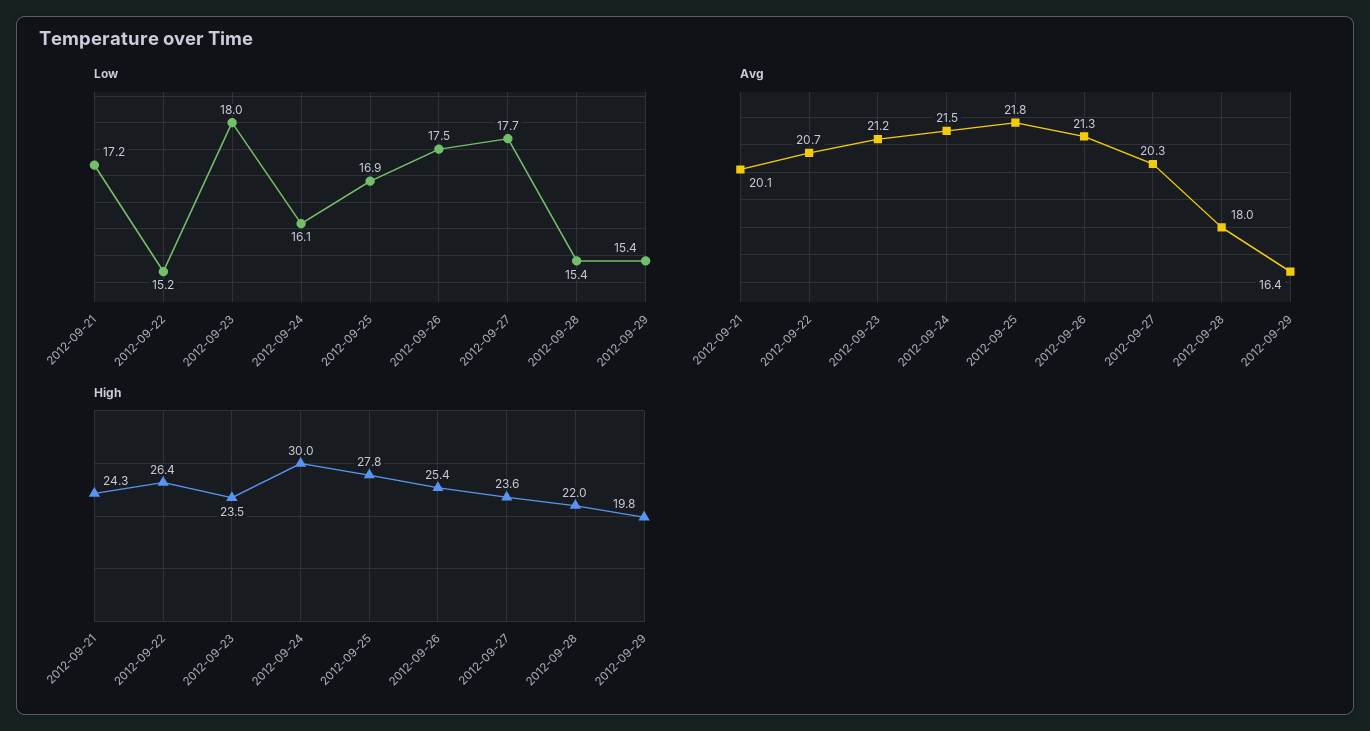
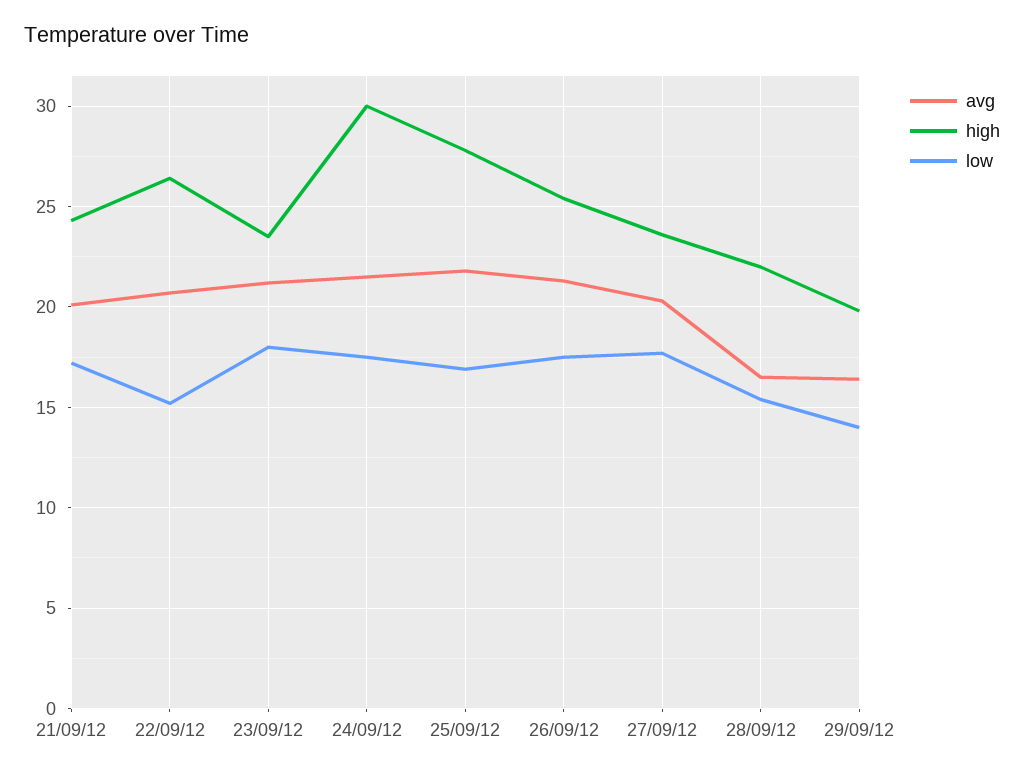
  {
    "Low": {
      "2012-09-21": 17.2,
      "2012-09-22": 15.2,
      "2012-09-23": 18,
-     "2012-09-24": 16.1,
+     "2012-09-24": 17.5,
      "2012-09-25": 16.9,
      "2012-09-26": 17.5,
      "2012-09-27": 17.7,
      "2012-09-28": 15.4,
-     "2012-09-29": 15.4
+     "2012-09-29": 14
    },
    "Avg": {
      "2012-09-21": 20.1,
      "2012-09-22": 20.7,
      "2012-09-23": 21.2,
      "2012-09-24": 21.5,
      "2012-09-25": 21.8,
      "2012-09-26": 21.3,
      "2012-09-27": 20.3,
-     "2012-09-28": 18,
+     "2012-09-28": 16.5,
      "2012-09-29": 16.4
    },
    "High": {
      "2012-09-21": 24.3,
      "2012-09-22": 26.4,
      "2012-09-23": 23.5,
      "2012-09-24": 30,
      "2012-09-25": 27.8,
      "2012-09-26": 25.4,
      "2012-09-27": 23.6,
      "2012-09-28": 22,
      "2012-09-29": 19.8
    }
  }

